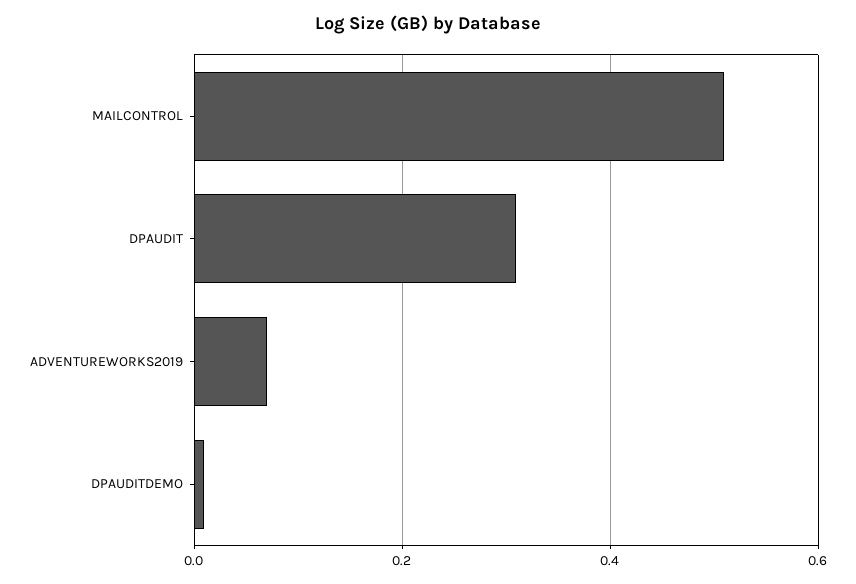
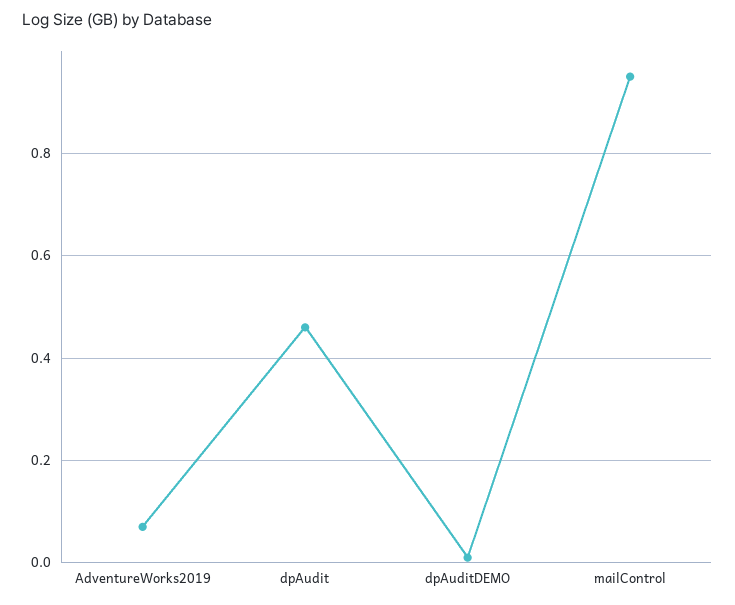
  {
-   "MAILCONTROL": 0.5,
+   "MAILCONTROL": 0.95,
-   "DPAUDIT": 0.3,
+   "DPAUDIT": 0.45,
    "ADVENTUREWORKS2019": 0.05,
    "DPAUDITDEMO": 0
  }

